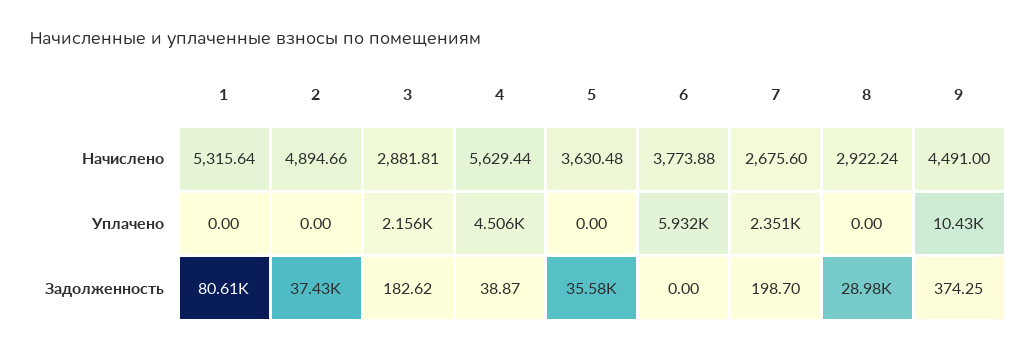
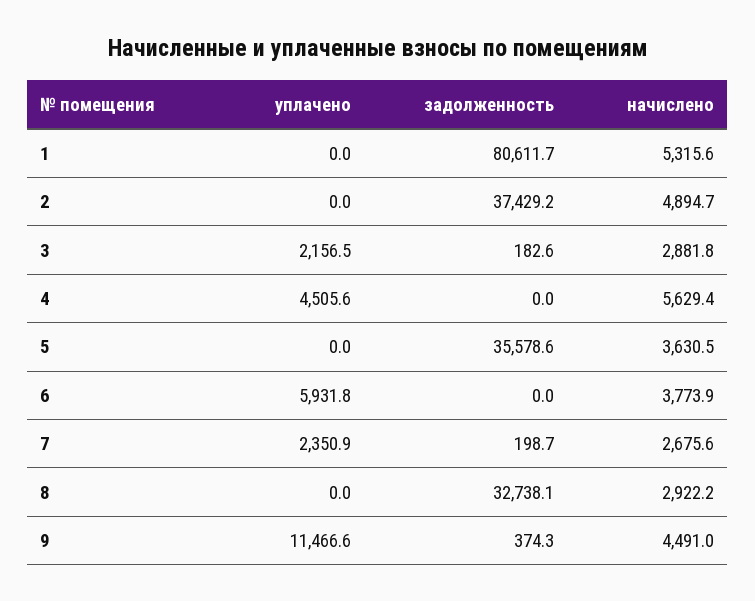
  {
    "1": {
      "Начислено": 5315.64,
      "Уплачено": 0,
      "Задолженность": 80611.7
    },
    "2": {
      "Начислено": 4894.66,
      "Уплачено": 0,
      "Задолженность": 37429.2
    },
    "3": {
      "Начислено": 2881.81,
      "Уплачено": 2156.5,
      "Задолженность": 182.62
    },
    "4": {
      "Начислено": 5629.44,
      "Уплачено": 4505.6,
-     "Задолженность": 38.87
+     "Задолженность": 0
    },
    "5": {
      "Начислено": 3630.48,
      "Уплачено": 0,
      "Задолженность": 35578.6
    },
    "6": {
      "Начислено": 3773.88,
      "Уплачено": 5931.8,
      "Задолженность": 0
    },
    "7": {
      "Начислено": 2675.6,
      "Уплачено": 2350.9,
      "Задолженность": 198.7
    },
    "8": {
      "Начислено": 2922.24,
      "Уплачено": 0,
-     "Задолженность": 28980
+     "Задолженность": 32738.1
    },
    "9": {
      "Начислено": 4491,
-     "Уплачено": 10430,
+     "Уплачено": 11466.6,
      "Задолженность": 374.25
    }
  }

